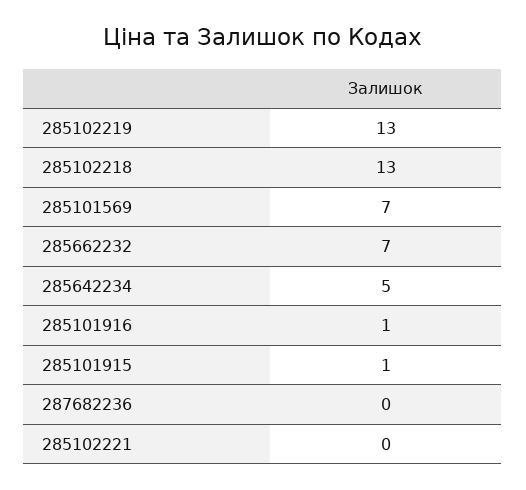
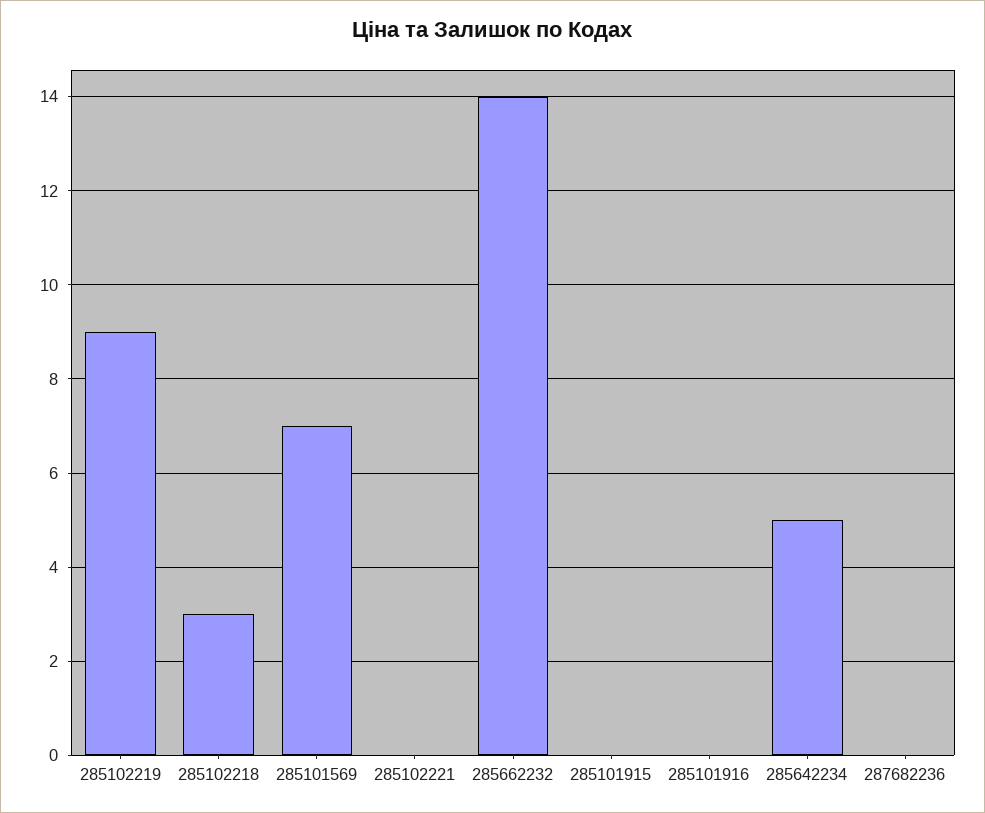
  {
-   "285102219": 13,
+   "285102219": 9,
-   "285102218": 13,
+   "285102218": 3,
    "285101569": 7,
-   "285662232": 7,
+   "285662232": 14,
    "285642234": 5,
-   "285101916": 1,
+   "285101916": 0,
-   "285101915": 1,
+   "285101915": 0,
    "287682236": 0,
    "285102221": 0
  }

